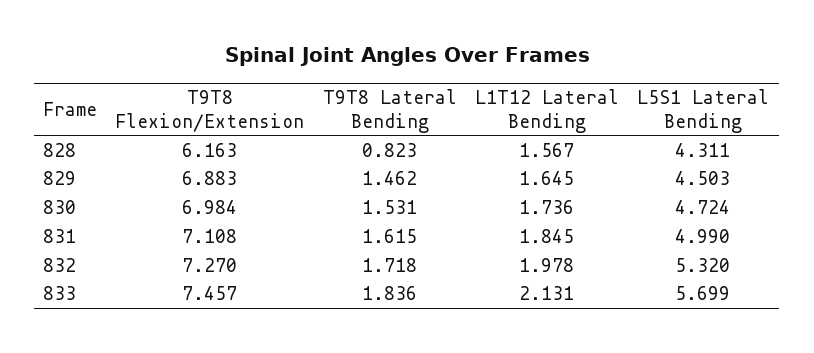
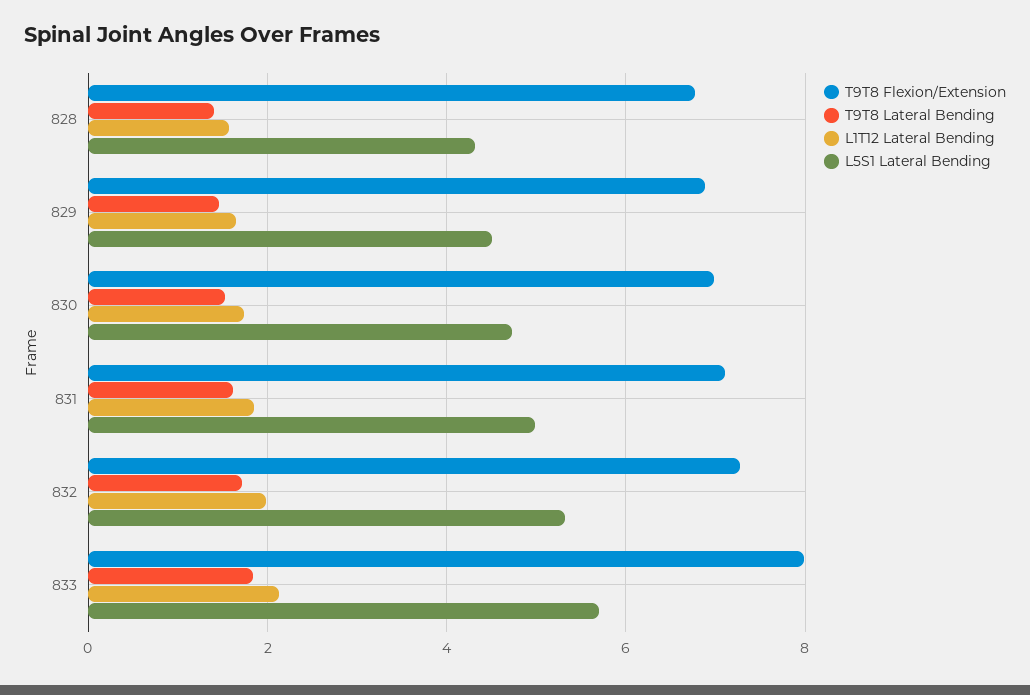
  {
    "T9T8 Flexion/Extension": {
-     "828": 6.163,
+     "828": 6.8,
      "829": 6.883,
      "830": 6.984,
      "831": 7.108,
      "832": 7.27,
-     "833": 7.457
+     "833": 8
    },
    "T9T8 Lateral Bending": {
-     "828": 0.823,
+     "828": 1.4,
      "829": 1.462,
      "830": 1.531,
      "831": 1.615,
      "832": 1.718,
      "833": 1.836
    },
    "L1T12 Lateral Bending": {
      "828": 1.567,
      "829": 1.645,
      "830": 1.736,
      "831": 1.845,
      "832": 1.978,
      "833": 2.131
    },
    "L5S1 Lateral Bending": {
      "828": 4.311,
      "829": 4.503,
      "830": 4.724,
      "831": 4.99,
      "832": 5.32,
      "833": 5.699
    }
  }

